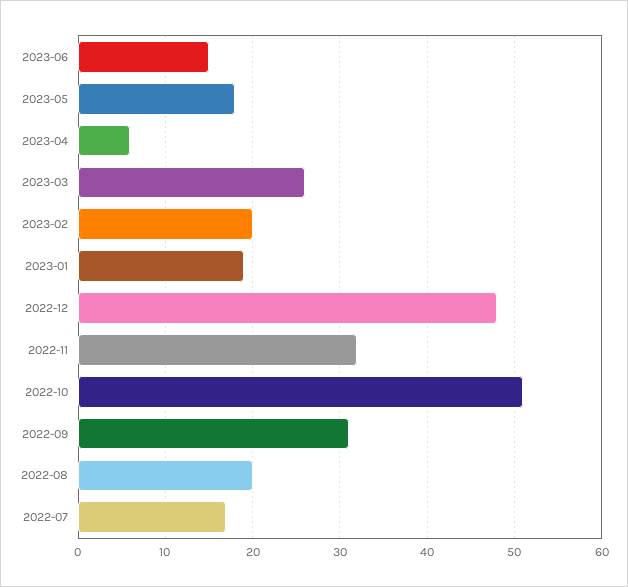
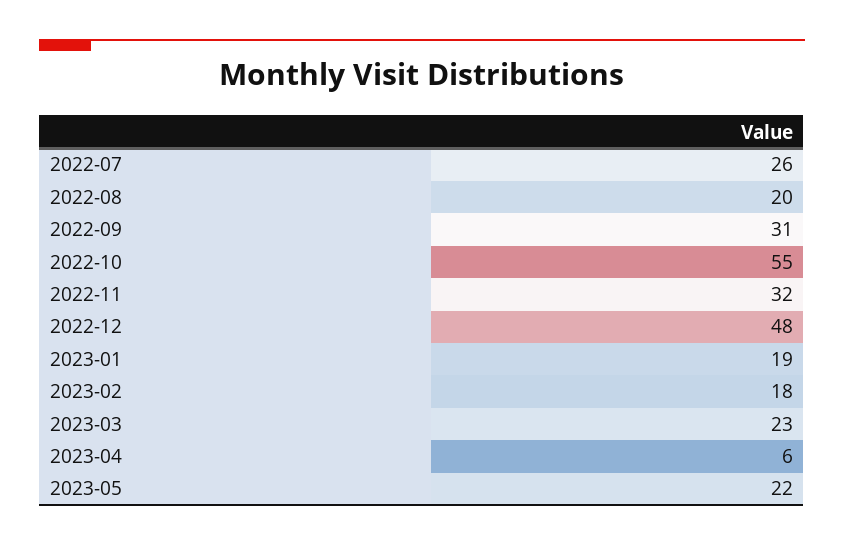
  {
-   "2023-06": 15,
-   "2023-05": 18,
+   "2023-05": 22,
    "2023-04": 6,
-   "2023-03": 26,
+   "2023-03": 23,
-   "2023-02": 20,
+   "2023-02": 18,
    "2023-01": 19,
    "2022-12": 48,
    "2022-11": 32,
-   "2022-10": 51,
+   "2022-10": 55,
    "2022-09": 31,
    "2022-08": 20,
-   "2022-07": 17
+   "2022-07": 26
  }

